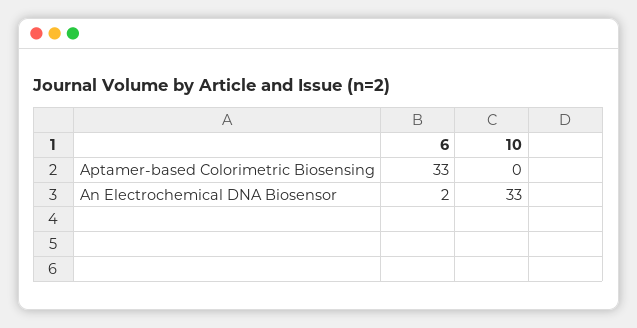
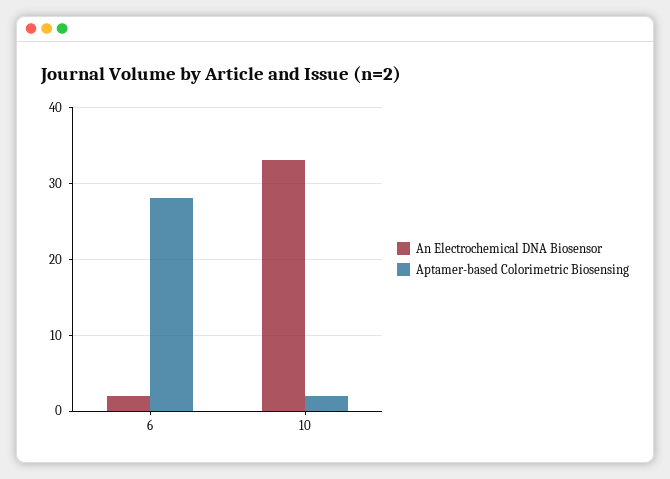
  {
    "Aptamer-based Colorimetric Biosensing": {
-     "6": 33,
+     "6": 28,
-     "10": 0
+     "10": 2
    },
    "An Electrochemical DNA Biosensor": {
      "6": 2,
      "10": 33
    }
  }

